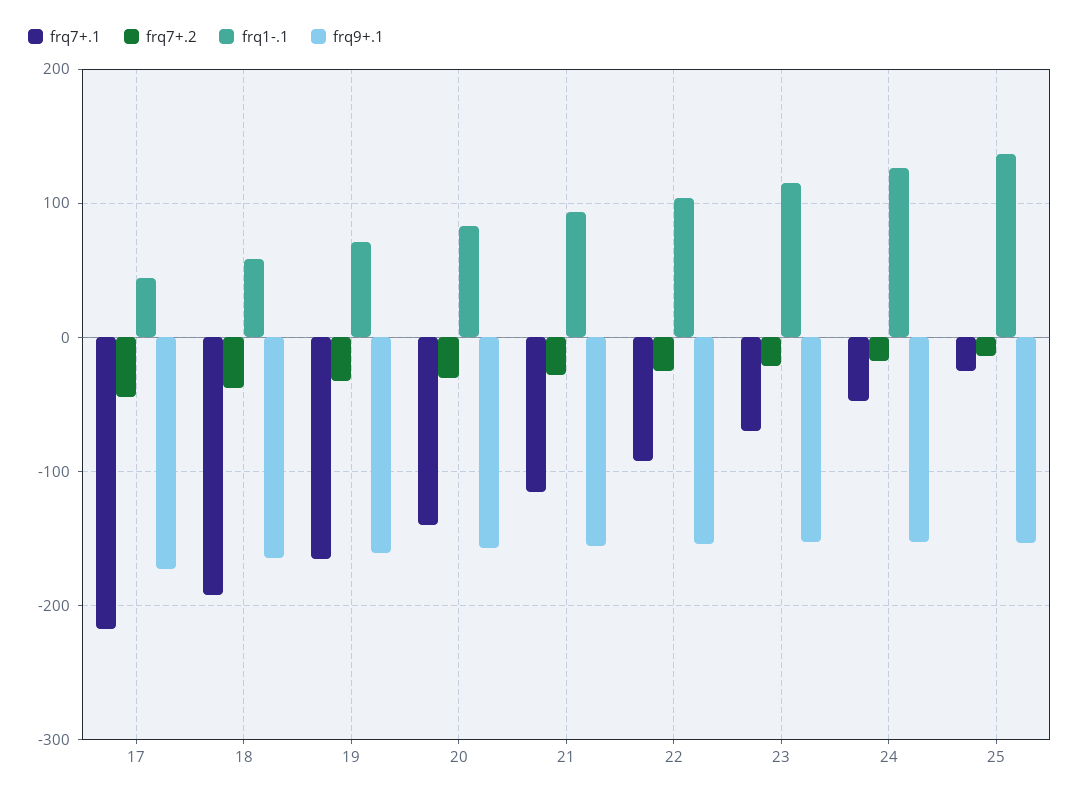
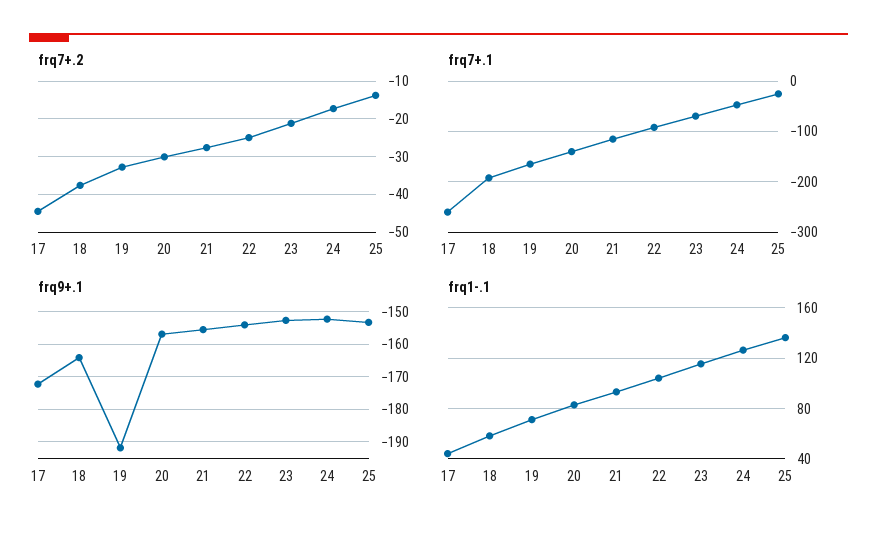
  {
    "frq7+.1": {
-     "17": -220,
+     "17": -260,
      "18": -190,
      "19": -170,
      "20": -140,
      "21": -120,
      "22": -90,
      "23": -70,
      "24": -50,
      "25": -30
    },
    "frq7+.2": {
      "17": -44,
      "18": -38,
      "19": -32,
      "20": -30,
      "21": -28,
      "22": -26,
      "23": -22,
      "24": -18,
      "25": -14
    },
    "frq1-.1": {
      "17": 45,
      "18": 60,
      "19": 70,
      "20": 85,
      "21": 95,
      "22": 105,
      "23": 115,
      "24": 125,
      "25": 135
    },
    "frq9+.1": {
      "17": -172,
      "18": -164,
-     "19": -160,
+     "19": -192,
      "20": -156,
      "21": -156,
      "22": -154,
      "23": -152,
      "24": -152,
      "25": -154
    }
  }

